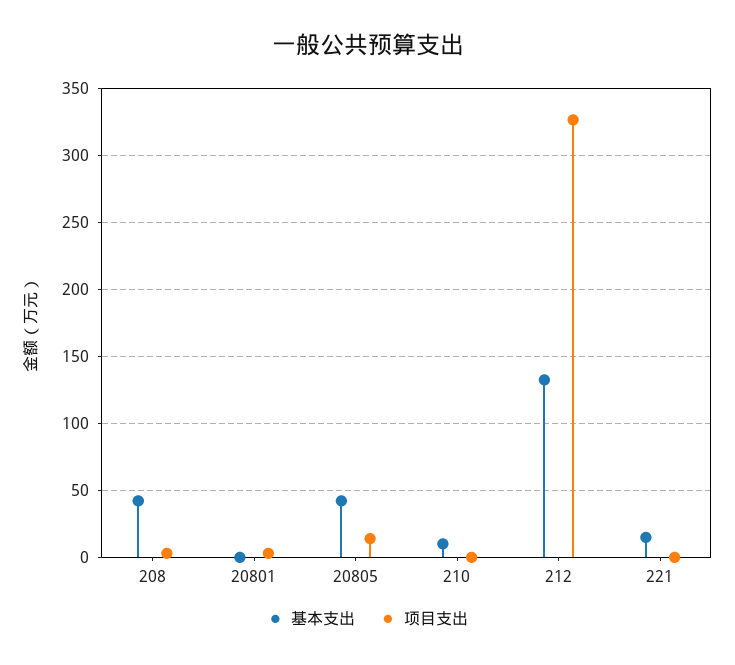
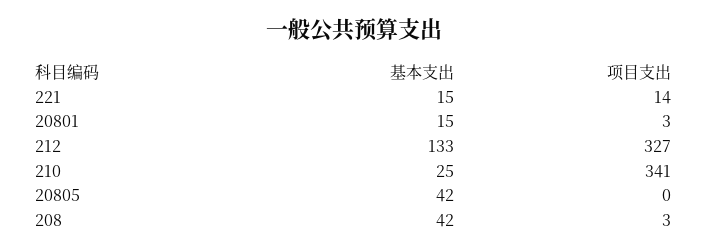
  {
    "基本支出": {
      "208": 42,
-     "20801": 0,
+     "20801": 15,
      "20805": 42,
-     "210": 10,
+     "210": 25,
      "212": 133,
      "221": 15
    },
    "项目支出": {
      "208": 3,
      "20801": 3,
-     "20805": 15,
+     "20805": 0,
-     "210": 0,
+     "210": 341,
      "212": 327,
-     "221": 0
+     "221": 14
    }
  }

